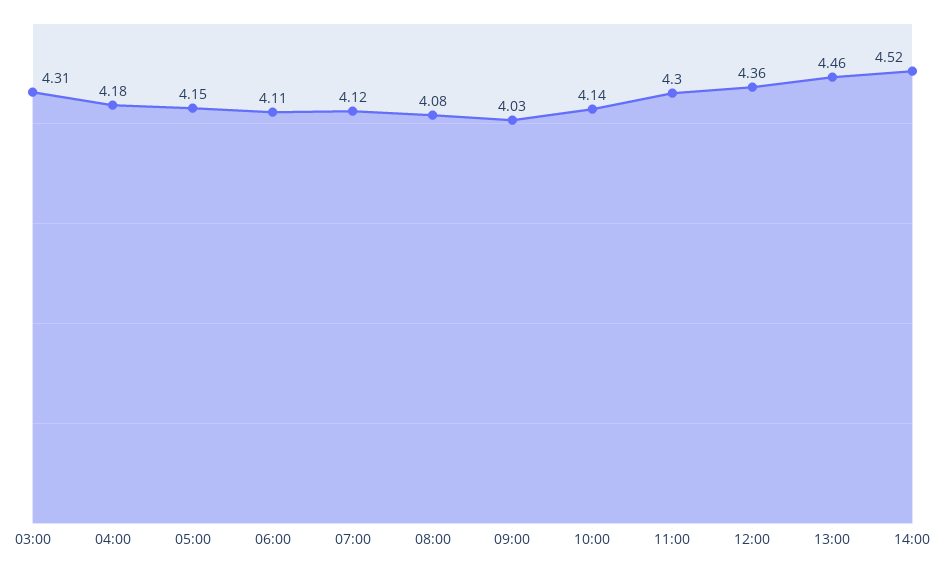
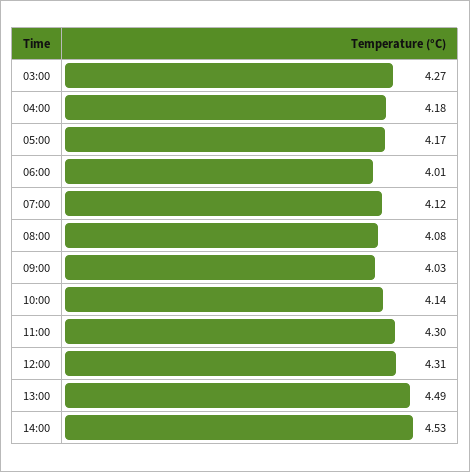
  {
-   "03:00": 4.31,
+   "03:00": 4.27,
    "04:00": 4.18,
-   "05:00": 4.15,
+   "05:00": 4.17,
-   "06:00": 4.11,
+   "06:00": 4.01,
    "07:00": 4.12,
    "08:00": 4.08,
    "09:00": 4.03,
    "10:00": 4.14,
    "11:00": 4.3,
-   "12:00": 4.36,
+   "12:00": 4.31,
-   "13:00": 4.46,
+   "13:00": 4.49,
-   "14:00": 4.52
+   "14:00": 4.53
  }

